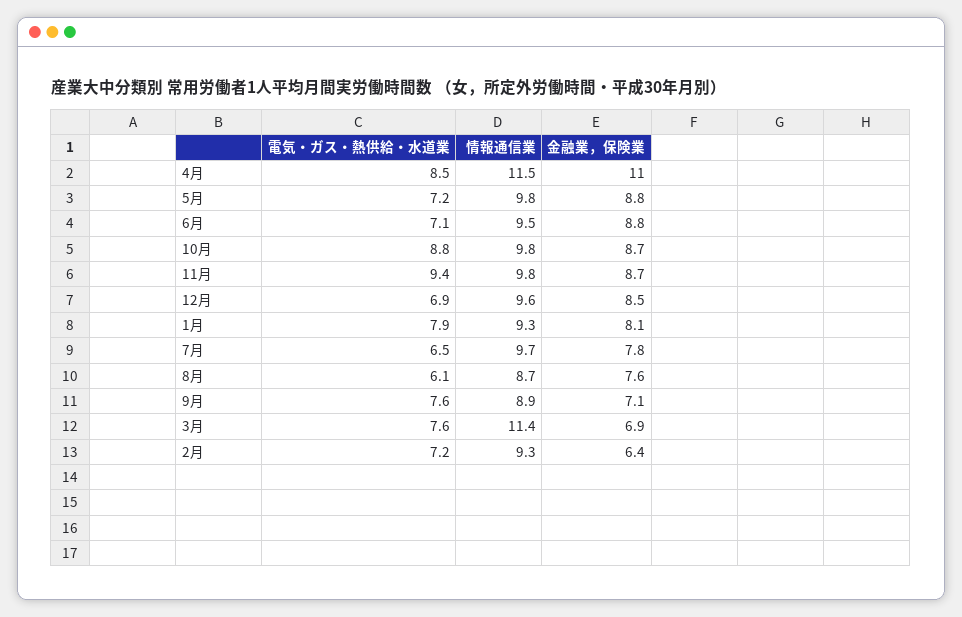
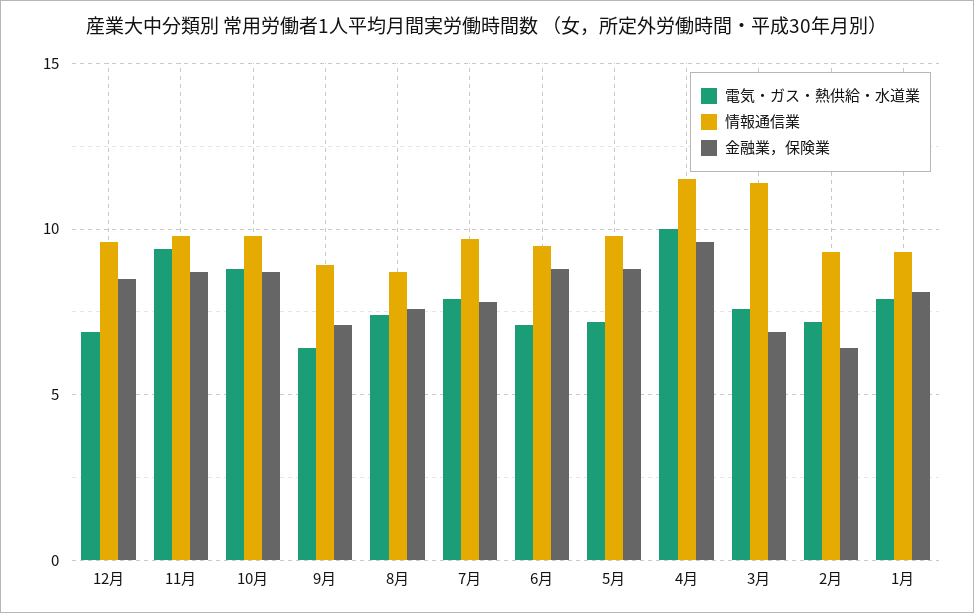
  {
    "電気・ガス・熱供給・水道業": {
-     "4月": 8.5,
+     "4月": 10,
      "5月": 7.2,
      "6月": 7.1,
      "10月": 8.8,
      "11月": 9.4,
      "12月": 6.9,
      "1月": 7.9,
-     "7月": 6.5,
+     "7月": 8,
-     "8月": 6.1,
+     "8月": 7.5,
-     "9月": 7.6,
+     "9月": 6.5,
      "3月": 7.6,
      "2月": 7.2
    },
    "情報通信業": {
      "4月": 11.5,
      "5月": 9.8,
      "6月": 9.5,
      "10月": 9.8,
      "11月": 9.8,
      "12月": 9.6,
      "1月": 9.3,
      "7月": 9.7,
      "8月": 8.7,
      "9月": 8.9,
      "3月": 11.4,
      "2月": 9.3
    },
    "金融業，保険業": {
-     "4月": 11,
+     "4月": 9.5,
      "5月": 8.8,
      "6月": 8.8,
      "10月": 8.7,
      "11月": 8.7,
      "12月": 8.5,
      "1月": 8.1,
      "7月": 7.8,
      "8月": 7.6,
      "9月": 7.1,
      "3月": 6.9,
      "2月": 6.4
    }
  }

